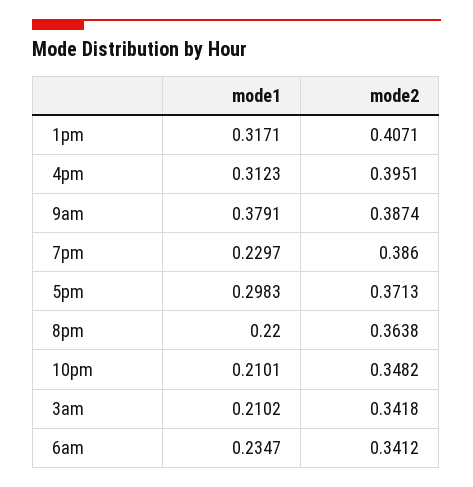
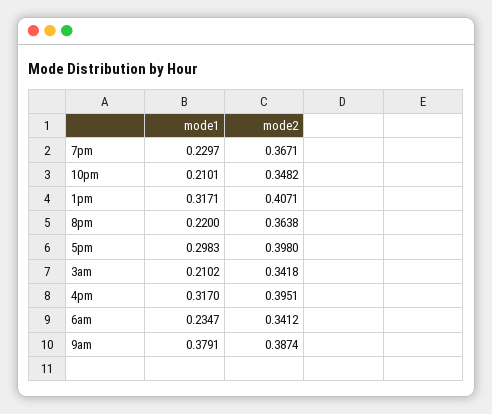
  {
    "mode1": {
      "1pm": 0.3171,
-     "4pm": 0.3123,
+     "4pm": 0.317,
      "9am": 0.3791,
      "7pm": 0.2297,
      "5pm": 0.2983,
      "8pm": 0.22,
      "10pm": 0.2101,
      "3am": 0.2102,
      "6am": 0.2347
    },
    "mode2": {
      "1pm": 0.4071,
      "4pm": 0.3951,
      "9am": 0.3874,
-     "7pm": 0.386,
+     "7pm": 0.3671,
-     "5pm": 0.3713,
+     "5pm": 0.398,
      "8pm": 0.3638,
      "10pm": 0.3482,
      "3am": 0.3418,
      "6am": 0.3412
    }
  }

